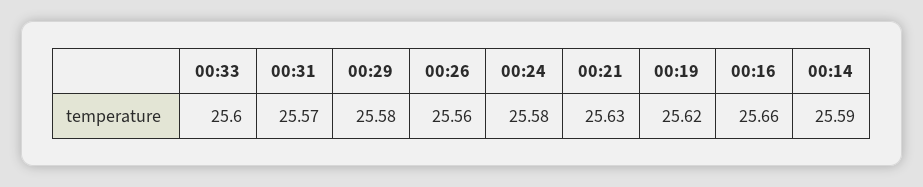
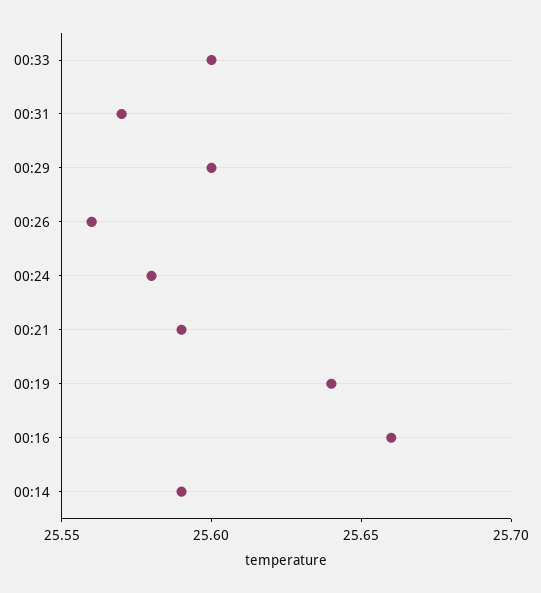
  {
    "00:33": 25.6,
    "00:31": 25.57,
-   "00:29": 25.58,
+   "00:29": 25.6,
    "00:26": 25.56,
    "00:24": 25.58,
-   "00:21": 25.63,
+   "00:21": 25.59,
-   "00:19": 25.62,
+   "00:19": 25.64,
    "00:16": 25.66,
    "00:14": 25.59
  }

